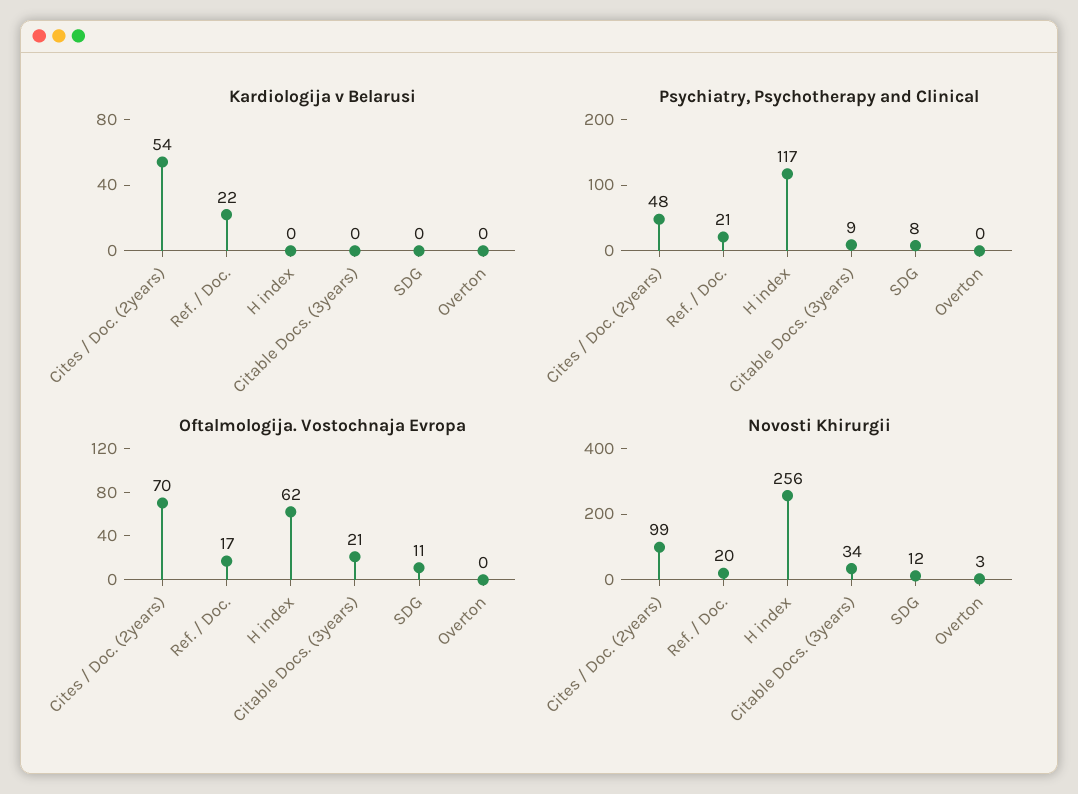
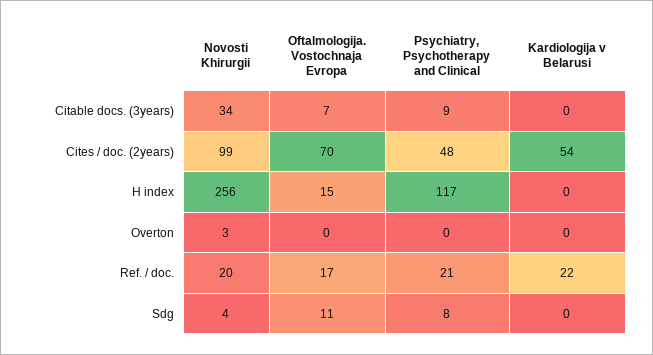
  {
    "Kardiologija v Belarusi": {
      "Cites / Doc. (2years)": 54,
      "Ref. / Doc.": 22,
      "H index": 0,
      "Citable Docs. (3years)": 0,
      "SDG": 0,
      "Overton": 0
    },
    "Psychiatry, Psychotherapy and Clinical": {
      "Cites / Doc. (2years)": 48,
      "Ref. / Doc.": 21,
      "H index": 117,
      "Citable Docs. (3years)": 9,
      "SDG": 8,
      "Overton": 0
    },
    "Oftalmologija. Vostochnaja Evropa": {
      "Cites / Doc. (2years)": 70,
      "Ref. / Doc.": 17,
-     "H index": 62,
+     "H index": 15,
-     "Citable Docs. (3years)": 21,
+     "Citable Docs. (3years)": 7,
      "SDG": 11,
      "Overton": 0
    },
    "Novosti Khirurgii": {
      "Cites / Doc. (2years)": 99,
      "Ref. / Doc.": 20,
      "H index": 256,
      "Citable Docs. (3years)": 34,
-     "SDG": 12,
+     "SDG": 4,
      "Overton": 3
    }
  }

